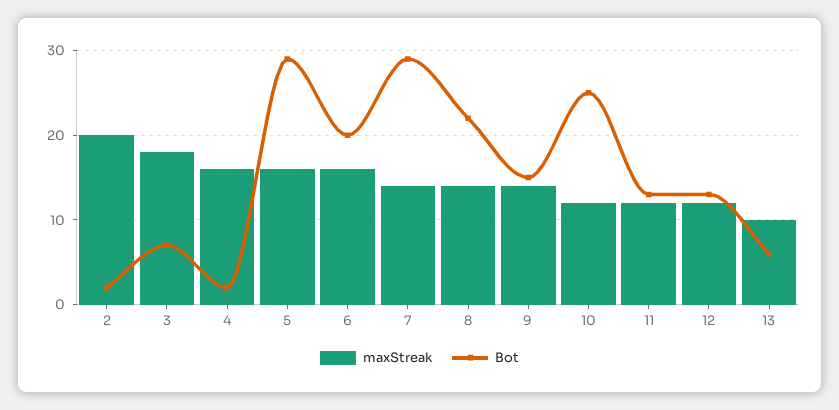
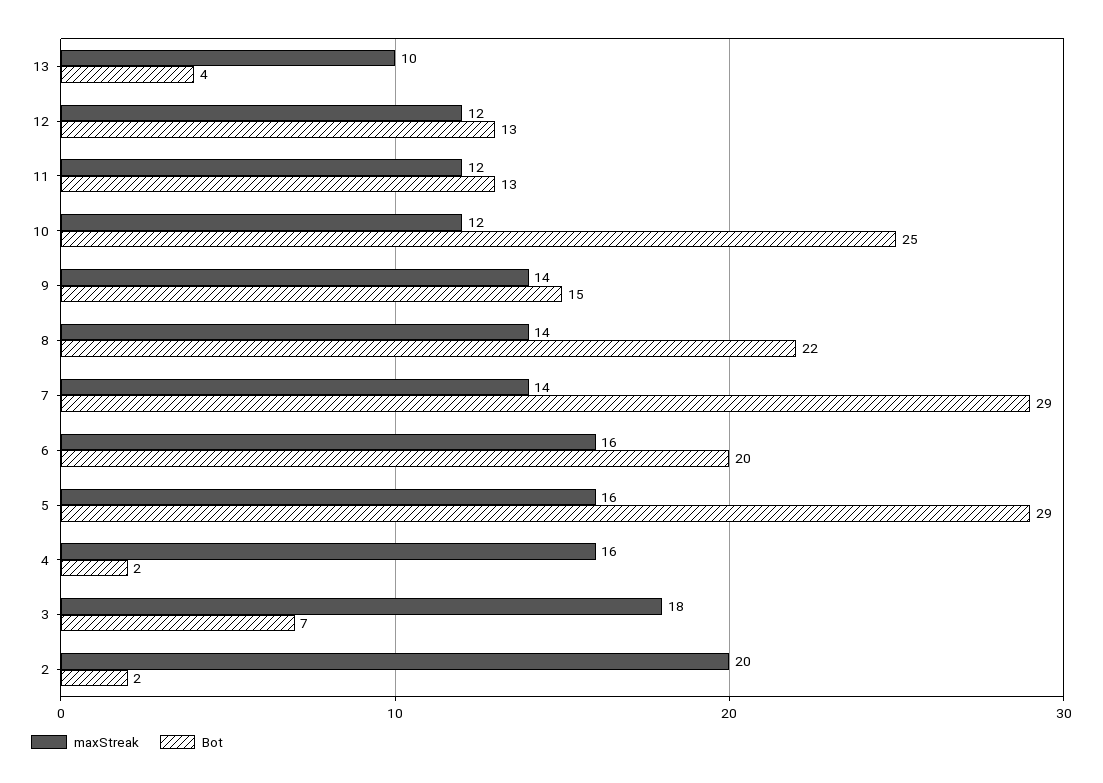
  {
    "maxStreak": {
      "2": 20,
      "3": 18,
      "4": 16,
      "5": 16,
      "6": 16,
      "7": 14,
      "8": 14,
      "9": 14,
      "10": 12,
      "11": 12,
      "12": 12,
      "13": 10
    },
    "Bot": {
      "2": 2,
      "3": 7,
      "4": 2,
      "5": 29,
      "6": 20,
      "7": 29,
      "8": 22,
      "9": 15,
      "10": 25,
      "11": 13,
      "12": 13,
-     "13": 6
+     "13": 4
    }
  }

